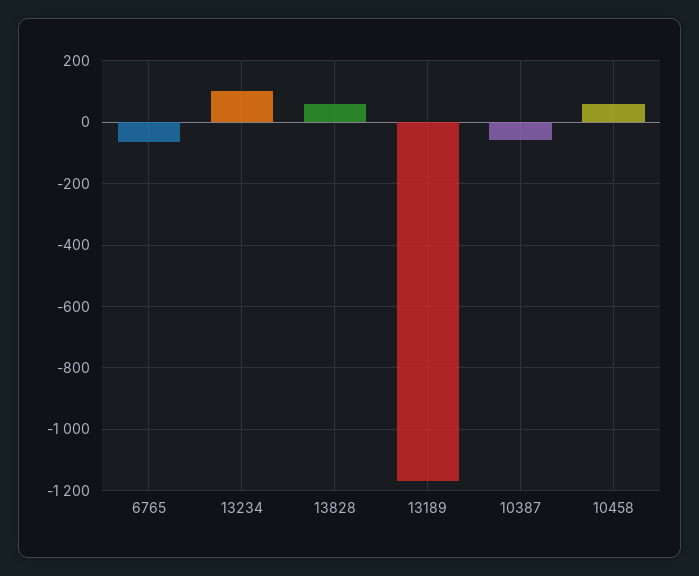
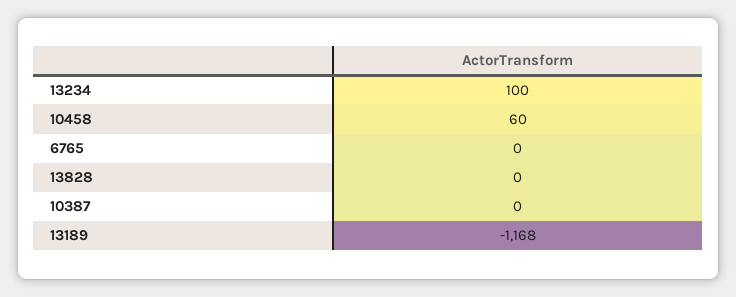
  {
-   "6765": -60,
+   "6765": 0,
    "13234": 100,
-   "13828": 60,
+   "13828": 0,
    "13189": -1168,
-   "10387": -60,
+   "10387": 0,
    "10458": 60
  }

